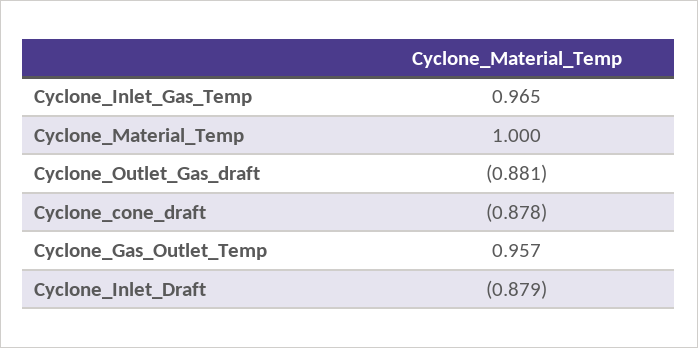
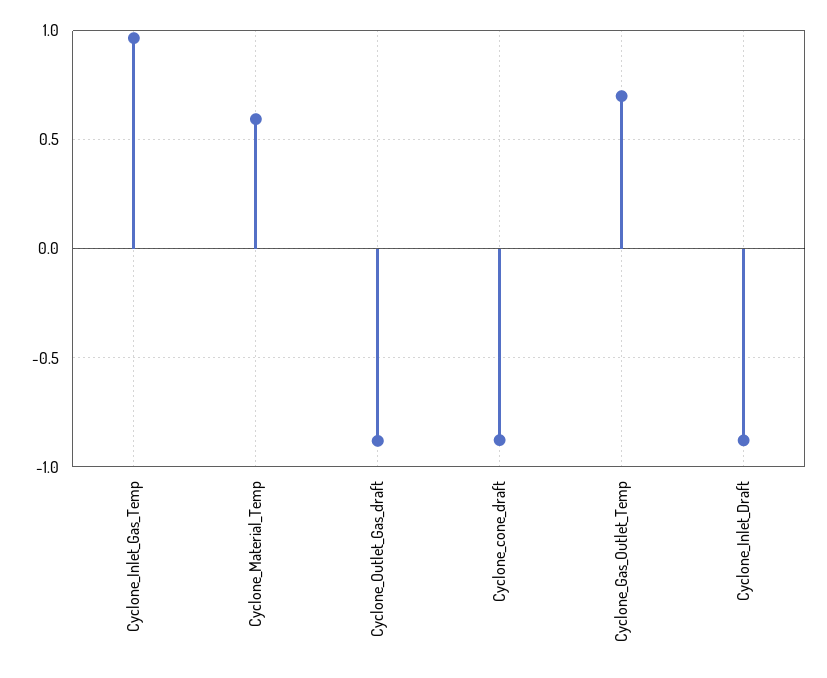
  {
    "Cyclone_Inlet_Gas_Temp": 0.965,
-   "Cyclone_Material_Temp": 1,
+   "Cyclone_Material_Temp": 0.6,
    "Cyclone_Outlet_Gas_draft": -0.881,
    "Cyclone_cone_draft": -0.878,
-   "Cyclone_Gas_Outlet_Temp": 0.957,
+   "Cyclone_Gas_Outlet_Temp": 0.7,
    "Cyclone_Inlet_Draft": -0.879
  }

